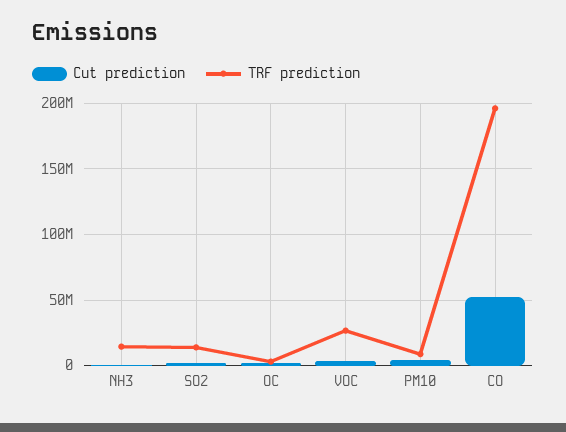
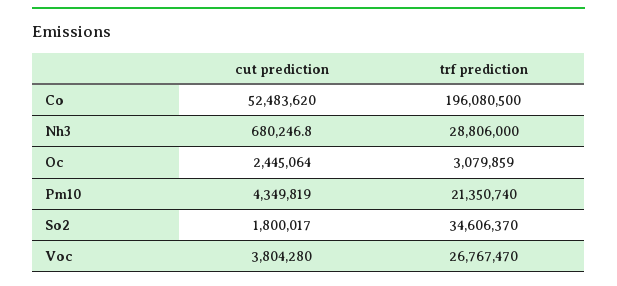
  {
    "Cut prediction": {
      "NH3": 680246.8,
      "SO2": 1800017,
      "OC": 2445064,
      "VOC": 3804280,
      "PM10": 4349819,
      "CO": 52483620
    },
    "TRF prediction": {
-     "NH3": 15000000,
+     "NH3": 28806000,
-     "SO2": 15000000,
+     "SO2": 34606370,
      "OC": 3079859,
      "VOC": 26767470,
-     "PM10": 10000000,
+     "PM10": 21350740,
      "CO": 196080500
    }
  }

